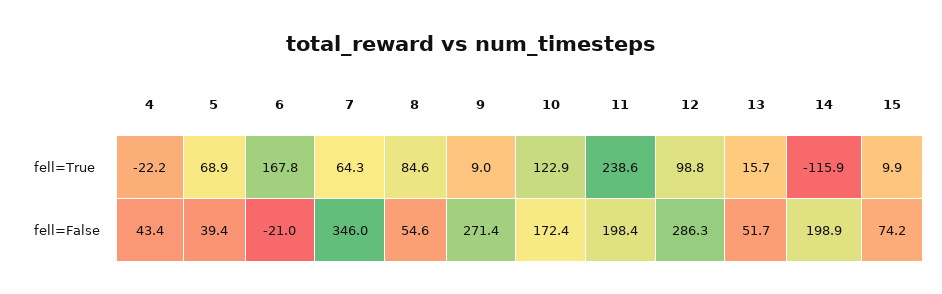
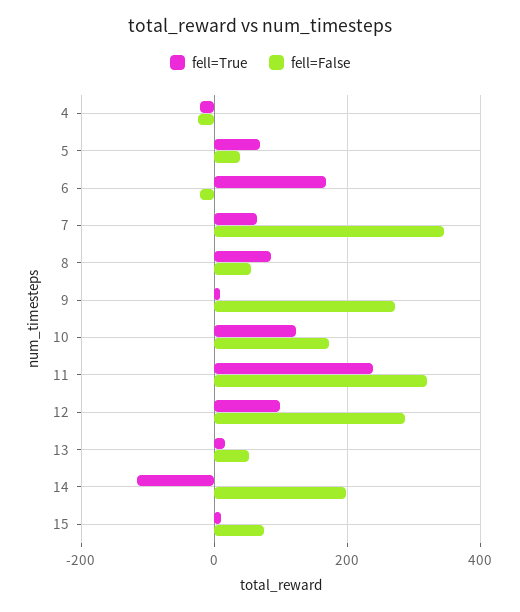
  {
    "fell=True": {
      "4": -22.2,
      "5": 68.9,
      "6": 167.8,
      "7": 64.3,
      "8": 84.6,
      "9": 9,
      "10": 122.9,
      "11": 238.6,
      "12": 98.8,
      "13": 15.7,
      "14": -115.9,
      "15": 9.9
    },
    "fell=False": {
-     "4": 43.4,
+     "4": -20,
      "5": 39.4,
      "6": -21,
      "7": 346,
      "8": 54.6,
      "9": 271.4,
      "10": 172.4,
-     "11": 198.4,
+     "11": 320,
      "12": 286.3,
      "13": 51.7,
      "14": 198.9,
      "15": 74.2
    }
  }

